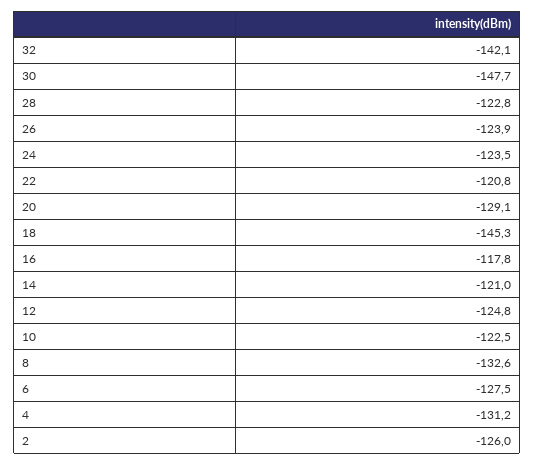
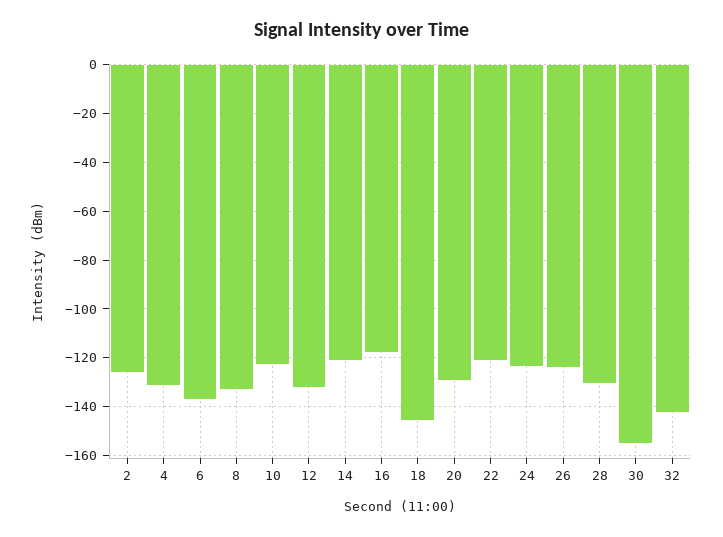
  {
    "32": -142.1,
-   "30": -147.7,
+   "30": -155,
-   "28": -122.8,
+   "28": -130,
    "26": -123.9,
    "24": -123.5,
    "22": -120.8,
    "20": -129.1,
    "18": -145.3,
    "16": -117.8,
    "14": -121,
-   "12": -124.8,
+   "12": -132.5,
    "10": -122.5,
    "8": -132.6,
-   "6": -127.5,
+   "6": -137.5,
    "4": -131.2,
    "2": -126
  }

